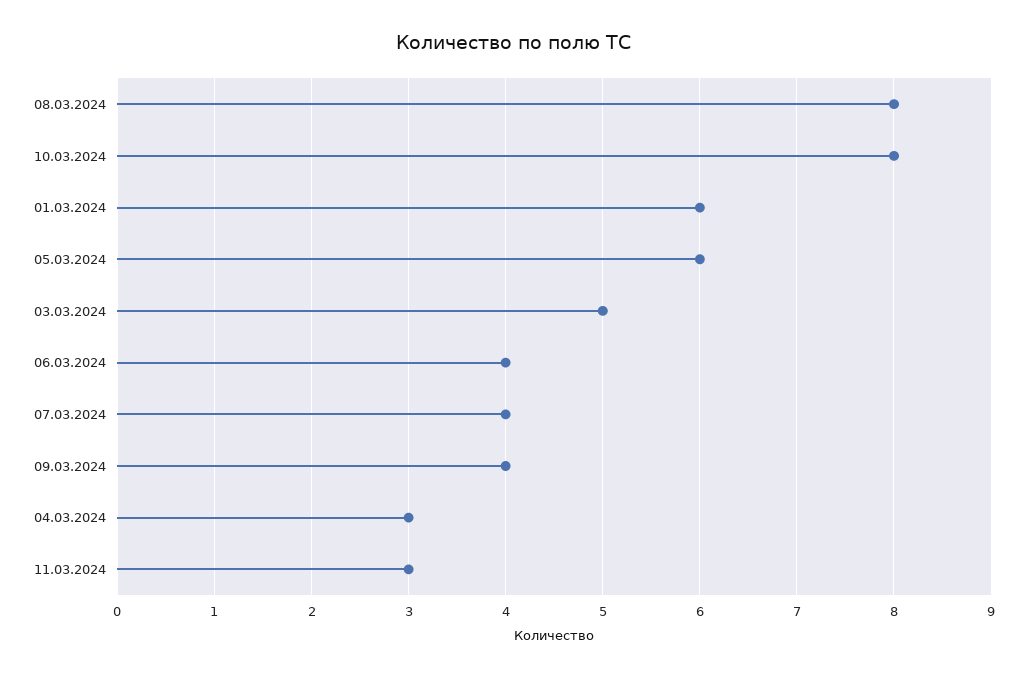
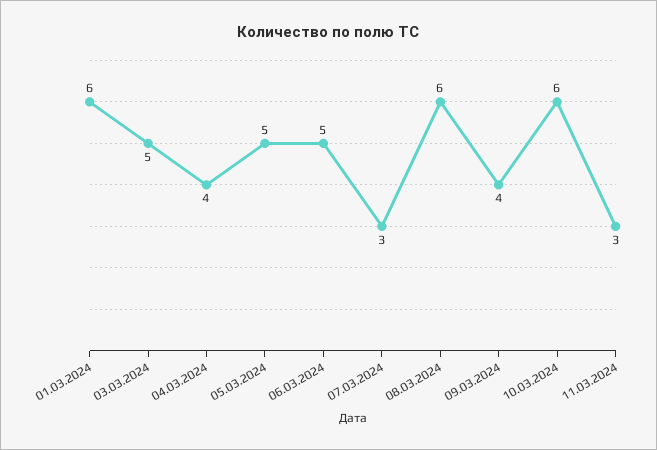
  {
-   "08.03.2024": 8,
+   "08.03.2024": 6,
-   "10.03.2024": 8,
+   "10.03.2024": 6,
    "01.03.2024": 6,
-   "05.03.2024": 6,
+   "05.03.2024": 5,
    "03.03.2024": 5,
-   "06.03.2024": 4,
+   "06.03.2024": 5,
-   "07.03.2024": 4,
+   "07.03.2024": 3,
    "09.03.2024": 4,
-   "04.03.2024": 3,
+   "04.03.2024": 4,
    "11.03.2024": 3
  }

